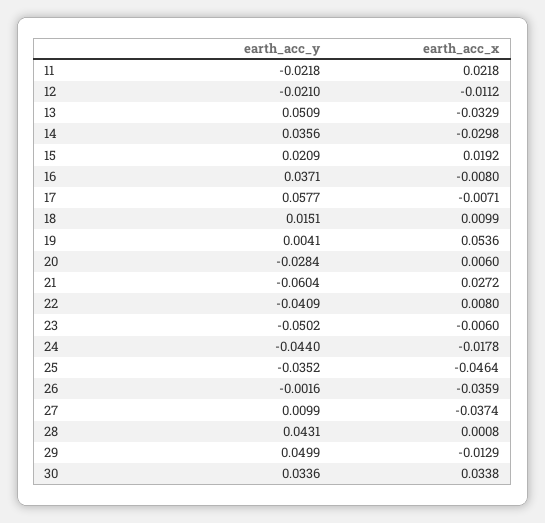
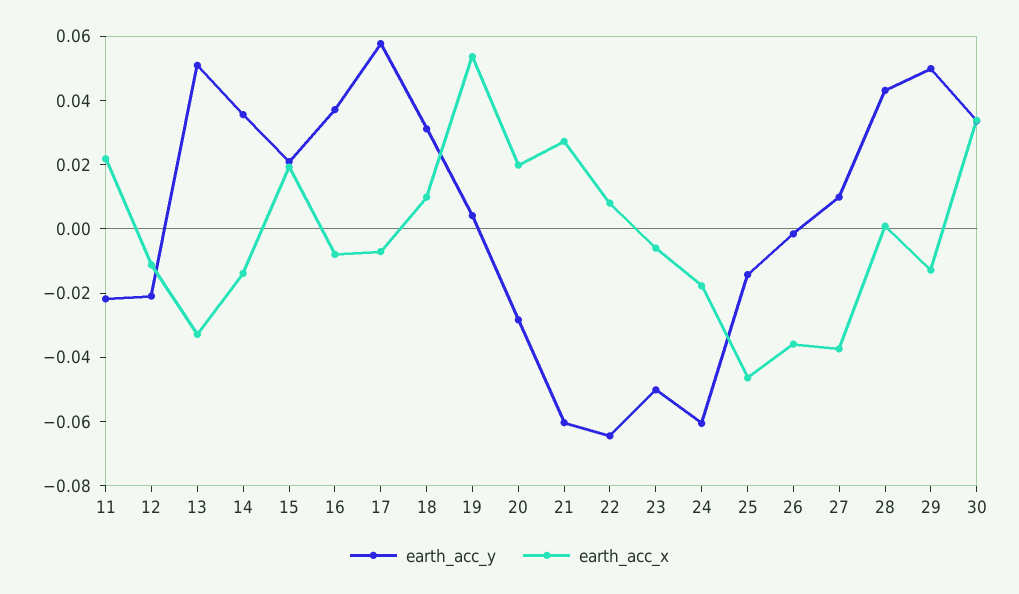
  {
    "earth_acc_y": {
      "11": -0.0218,
      "12": -0.021,
      "13": 0.0509,
      "14": 0.0356,
      "15": 0.0209,
      "16": 0.0371,
      "17": 0.0577,
-     "18": 0.0151,
+     "18": 0.03,
      "19": 0.0041,
      "20": -0.0284,
      "21": -0.0604,
-     "22": -0.0409,
+     "22": -0.065,
      "23": -0.0502,
-     "24": -0.044,
+     "24": -0.06,
-     "25": -0.0352,
+     "25": -0.015,
      "26": -0.0016,
      "27": 0.0099,
      "28": 0.0431,
      "29": 0.0499,
      "30": 0.0336
    },
    "earth_acc_x": {
      "11": 0.0218,
      "12": -0.0112,
      "13": -0.0329,
-     "14": -0.0298,
+     "14": -0.015,
      "15": 0.0192,
      "16": -0.008,
      "17": -0.0071,
      "18": 0.0099,
      "19": 0.0536,
-     "20": 0.006,
+     "20": 0.02,
      "21": 0.0272,
      "22": 0.008,
      "23": -0.006,
      "24": -0.0178,
      "25": -0.0464,
      "26": -0.0359,
      "27": -0.0374,
      "28": 0.0008,
      "29": -0.0129,
      "30": 0.0338
    }
  }

